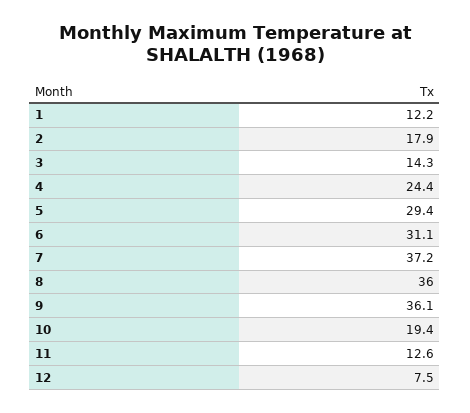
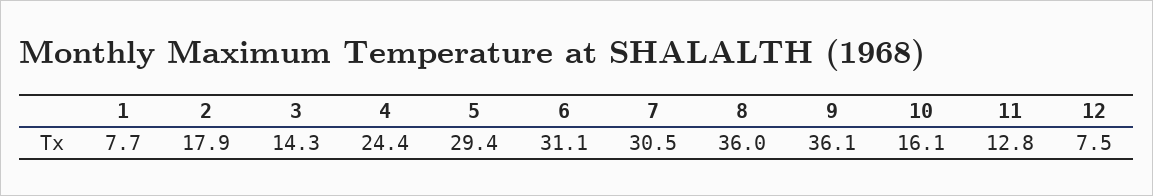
  {
-   "1": 12.2,
+   "1": 7.7,
    "2": 17.9,
    "3": 14.3,
    "4": 24.4,
    "5": 29.4,
    "6": 31.1,
-   "7": 37.2,
+   "7": 30.5,
    "8": 36,
    "9": 36.1,
-   "10": 19.4,
+   "10": 16.1,
-   "11": 12.6,
+   "11": 12.8,
    "12": 7.5
  }

